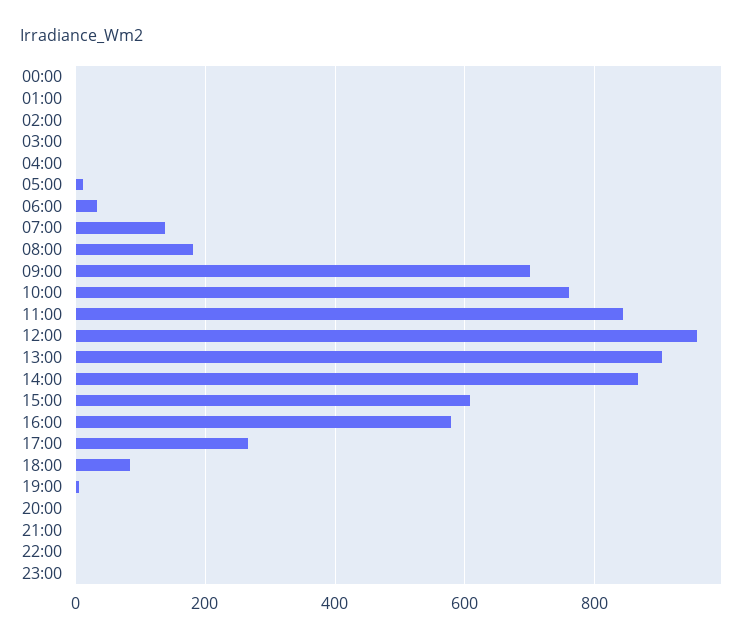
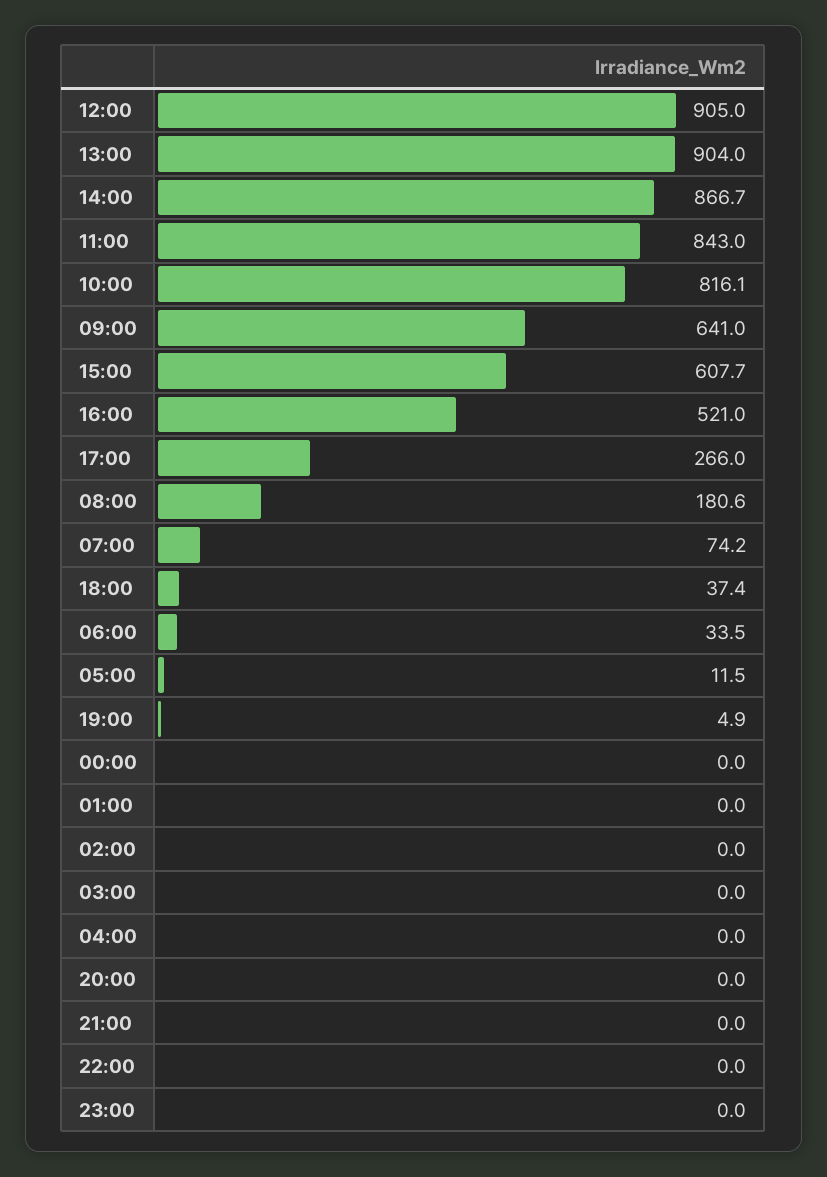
  {
    "00:00": 0,
    "01:00": 0,
    "02:00": 0,
    "03:00": 0,
    "04:00": 0,
    "05:00": 11.5,
    "06:00": 33.5,
-   "07:00": 140,
+   "07:00": 74.2,
    "08:00": 180.6,
-   "09:00": 700,
+   "09:00": 641,
-   "10:00": 760,
+   "10:00": 816.1,
    "11:00": 843,
-   "12:00": 960,
+   "12:00": 905,
    "13:00": 904,
    "14:00": 866.7,
    "15:00": 607.7,
-   "16:00": 580,
+   "16:00": 521,
    "17:00": 266,
-   "18:00": 80,
+   "18:00": 37.4,
    "19:00": 4.9,
    "20:00": 0,
    "21:00": 0,
    "22:00": 0,
    "23:00": 0
  }

